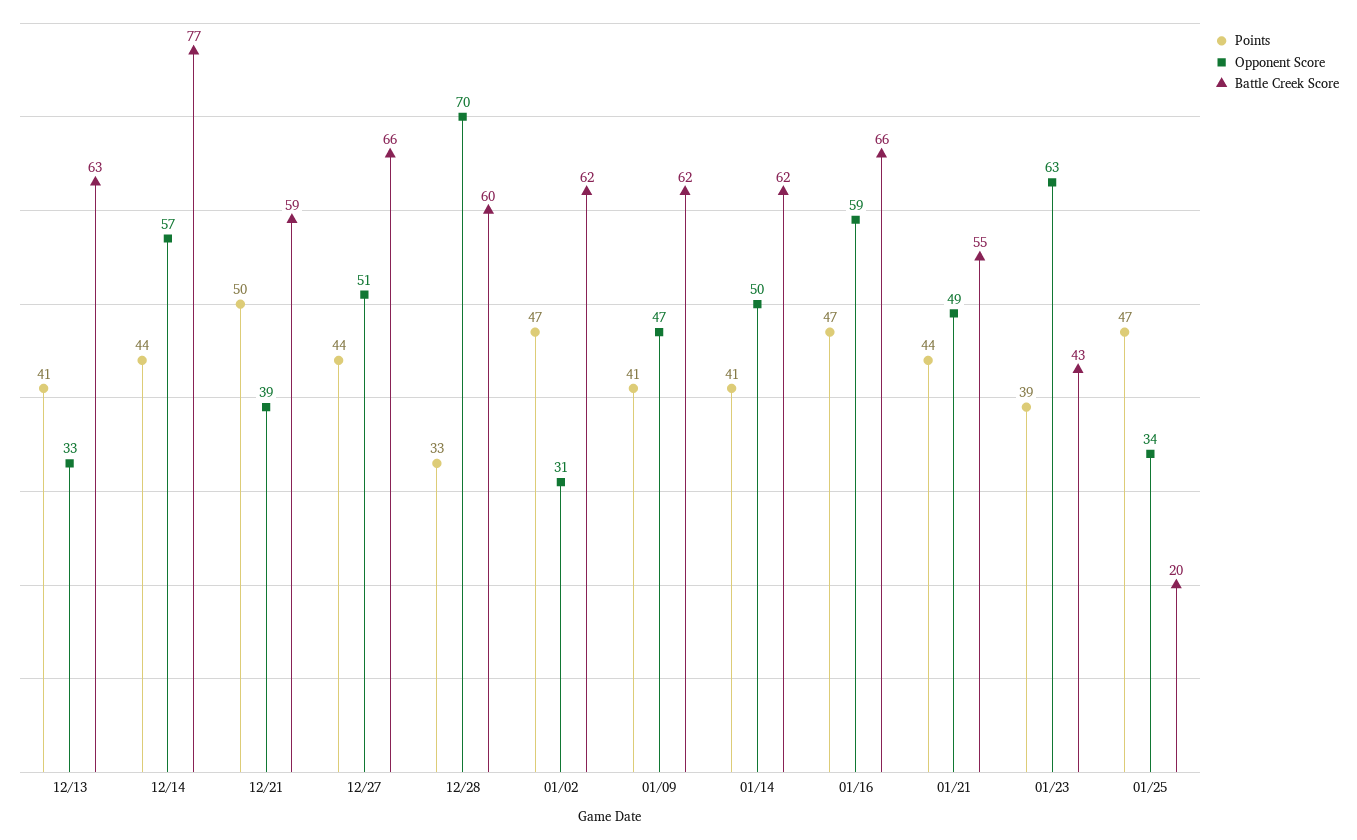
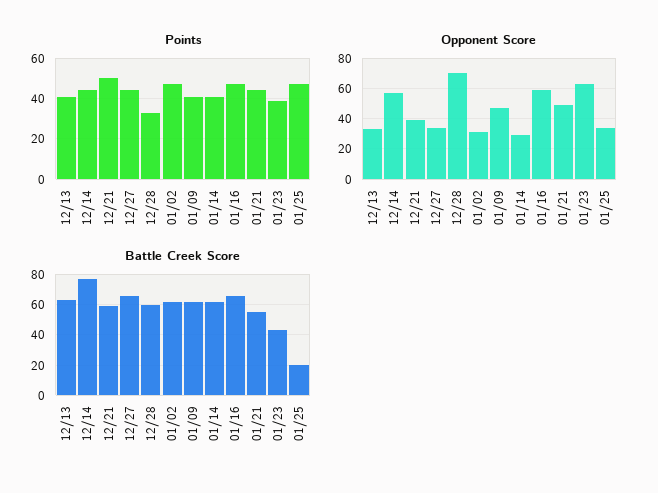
  {
    "Points": {
      "12/13": 41,
      "12/14": 44,
      "12/21": 50,
      "12/27": 44,
      "12/28": 33,
      "01/02": 47,
      "01/09": 41,
      "01/14": 41,
      "01/16": 47,
      "01/21": 44,
      "01/23": 39,
      "01/25": 47
    },
    "Opponent Score": {
      "12/13": 33,
      "12/14": 57,
      "12/21": 39,
-     "12/27": 51,
+     "12/27": 35,
      "12/28": 70,
      "01/02": 31,
      "01/09": 47,
-     "01/14": 50,
+     "01/14": 30,
      "01/16": 59,
      "01/21": 49,
      "01/23": 63,
      "01/25": 34
    },
    "Battle Creek Score": {
      "12/13": 63,
      "12/14": 77,
      "12/21": 59,
      "12/27": 66,
      "12/28": 60,
      "01/02": 62,
      "01/09": 62,
      "01/14": 62,
      "01/16": 66,
      "01/21": 55,
      "01/23": 43,
      "01/25": 20
    }
  }

